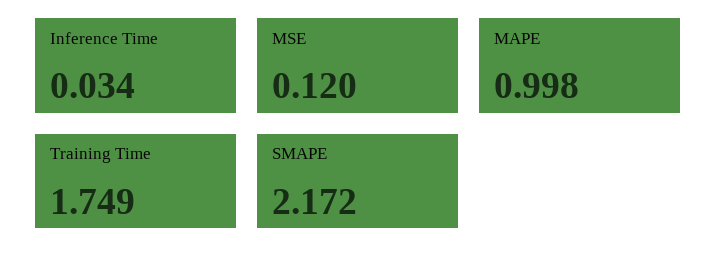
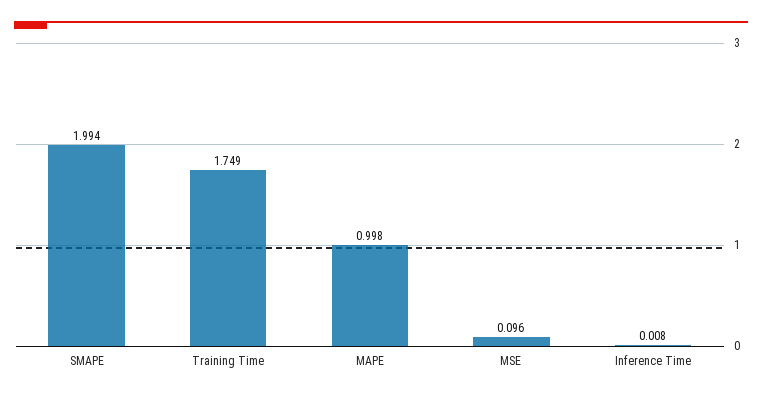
  {
-   "Inference Time": 0.034,
+   "Inference Time": 0.008,
-   "MSE": 0.12,
+   "MSE": 0.096,
    "MAPE": 0.998,
    "Training Time": 1.749,
-   "SMAPE": 2.172
+   "SMAPE": 1.994
  }

